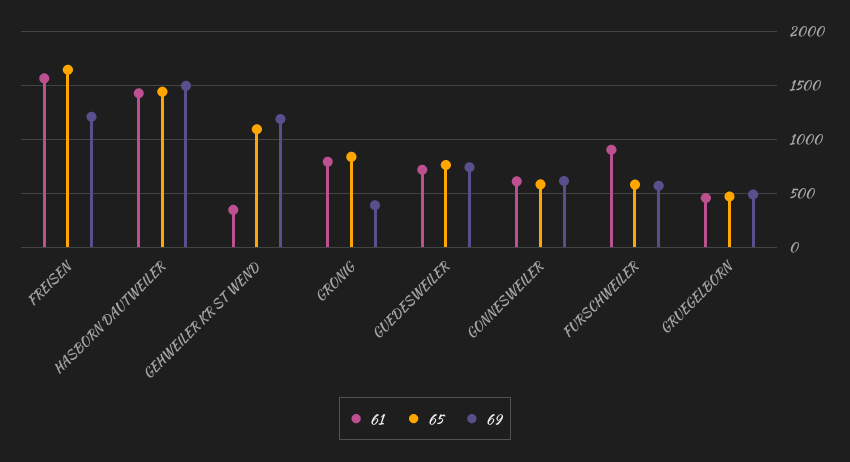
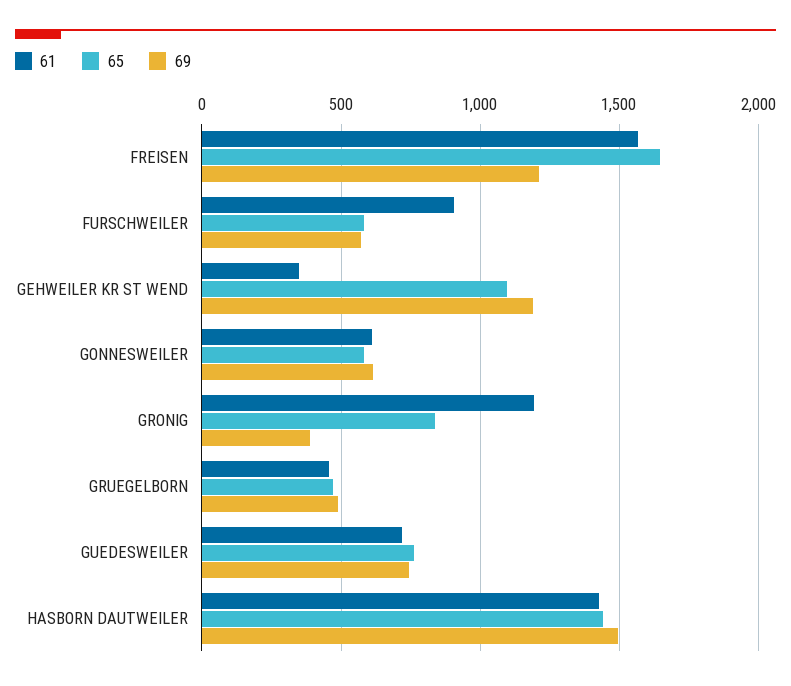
  {
    "61": {
      "FREISEN": 1550,
      "HASBORN DAUTWEILER": 1450,
      "GEHWEILER KR ST WEND": 350,
-     "GRONIG": 800,
+     "GRONIG": 1200,
      "GUEDESWEILER": 700,
      "GONNESWEILER": 600,
      "FURSCHWEILER": 900,
      "GRUEGELBORN": 450
    },
    "65": {
      "FREISEN": 1650,
      "HASBORN DAUTWEILER": 1450,
      "GEHWEILER KR ST WEND": 1100,
      "GRONIG": 850,
      "GUEDESWEILER": 750,
      "GONNESWEILER": 600,
      "FURSCHWEILER": 600,
      "GRUEGELBORN": 450
    },
    "69": {
      "FREISEN": 1200,
      "HASBORN DAUTWEILER": 1500,
      "GEHWEILER KR ST WEND": 1200,
      "GRONIG": 400,
      "GUEDESWEILER": 750,
      "GONNESWEILER": 600,
      "FURSCHWEILER": 550,
      "GRUEGELBORN": 500
    }
  }

